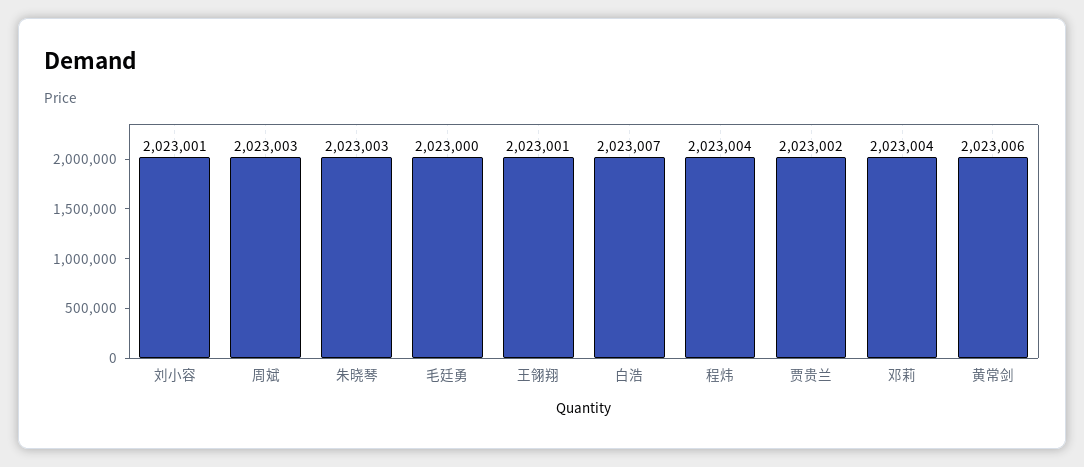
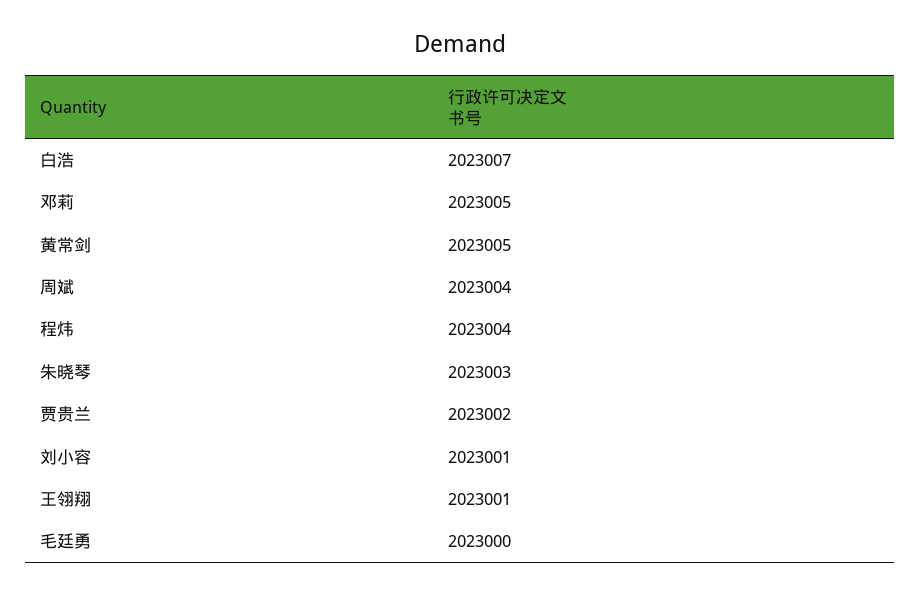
  {
    "刘小容": 2023001,
-   "周斌": 2023003,
+   "周斌": 2023004,
    "朱晓琴": 2023003,
    "毛廷勇": 2023000,
    "王翎翔": 2023001,
    "白浩": 2023007,
    "程炜": 2023004,
    "贾贵兰": 2023002,
-   "邓莉": 2023004,
+   "邓莉": 2023005,
-   "黄常剑": 2023006
+   "黄常剑": 2023005
  }

